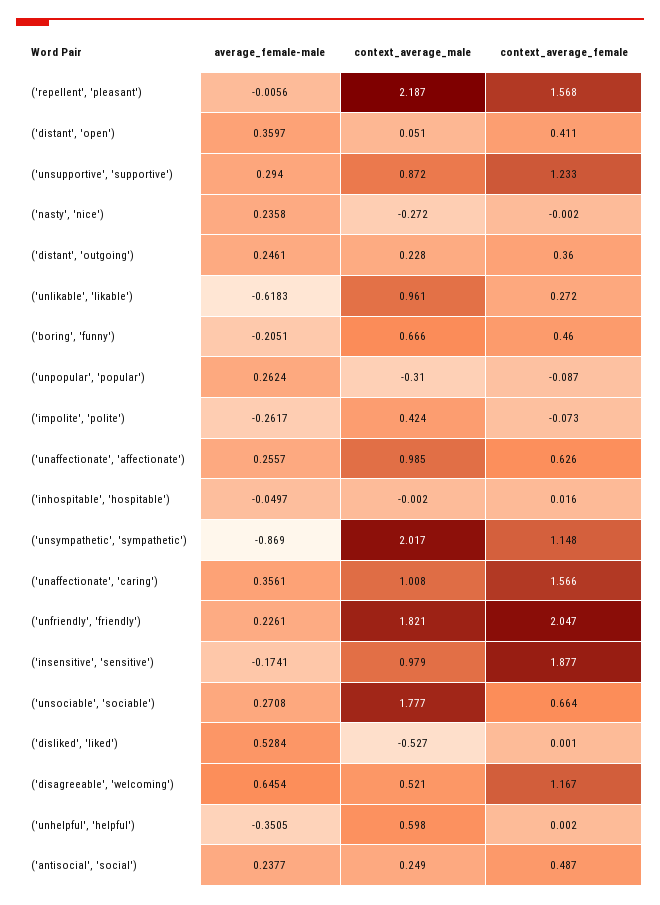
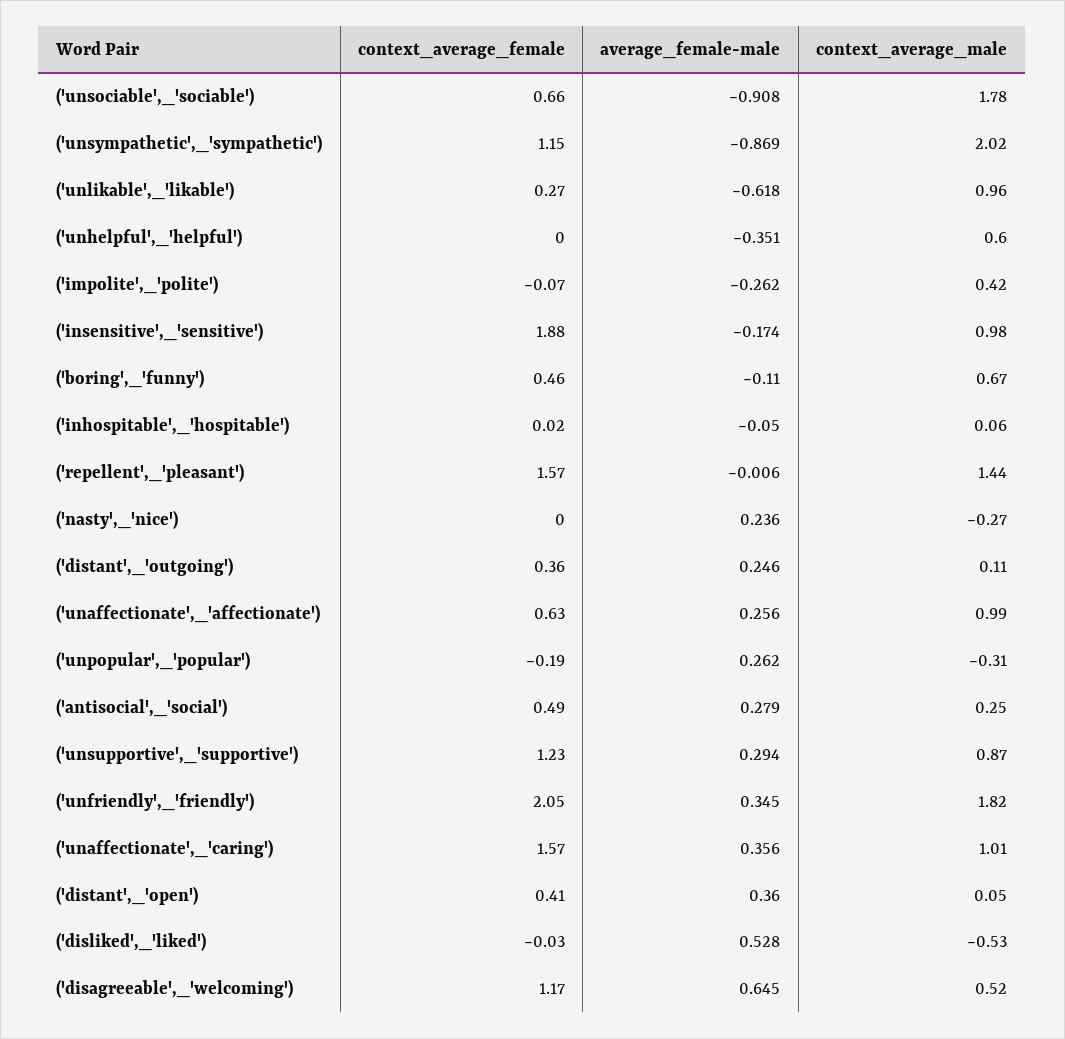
  {
    "average_female-male": {
      "('repellent', 'pleasant')": -0.0056,
      "('distant', 'open')": 0.3597,
      "('unsupportive', 'supportive')": 0.294,
      "('nasty', 'nice')": 0.2358,
      "('distant', 'outgoing')": 0.2461,
      "('unlikable', 'likable')": -0.6183,
-     "('boring', 'funny')": -0.2051,
+     "('boring', 'funny')": -0.11,
      "('unpopular', 'popular')": 0.2624,
      "('impolite', 'polite')": -0.2617,
      "('unaffectionate', 'affectionate')": 0.2557,
      "('inhospitable', 'hospitable')": -0.0497,
      "('unsympathetic', 'sympathetic')": -0.869,
      "('unaffectionate', 'caring')": 0.3561,
-     "('unfriendly', 'friendly')": 0.2261,
+     "('unfriendly', 'friendly')": 0.345,
      "('insensitive', 'sensitive')": -0.1741,
-     "('unsociable', 'sociable')": 0.2708,
+     "('unsociable', 'sociable')": -0.908,
      "('disliked', 'liked')": 0.5284,
      "('disagreeable', 'welcoming')": 0.6454,
      "('unhelpful', 'helpful')": -0.3505,
-     "('antisocial', 'social')": 0.2377
+     "('antisocial', 'social')": 0.279
    },
    "context_average_male": {
-     "('repellent', 'pleasant')": 2.187,
+     "('repellent', 'pleasant')": 1.44,
      "('distant', 'open')": 0.051,
      "('unsupportive', 'supportive')": 0.872,
      "('nasty', 'nice')": -0.272,
-     "('distant', 'outgoing')": 0.228,
+     "('distant', 'outgoing')": 0.11,
      "('unlikable', 'likable')": 0.961,
      "('boring', 'funny')": 0.666,
      "('unpopular', 'popular')": -0.31,
      "('impolite', 'polite')": 0.424,
      "('unaffectionate', 'affectionate')": 0.985,
-     "('inhospitable', 'hospitable')": -0.002,
+     "('inhospitable', 'hospitable')": 0.06,
      "('unsympathetic', 'sympathetic')": 2.017,
      "('unaffectionate', 'caring')": 1.008,
      "('unfriendly', 'friendly')": 1.821,
      "('insensitive', 'sensitive')": 0.979,
      "('unsociable', 'sociable')": 1.777,
      "('disliked', 'liked')": -0.527,
      "('disagreeable', 'welcoming')": 0.521,
      "('unhelpful', 'helpful')": 0.598,
      "('antisocial', 'social')": 0.249
    },
    "context_average_female": {
      "('repellent', 'pleasant')": 1.568,
      "('distant', 'open')": 0.411,
      "('unsupportive', 'supportive')": 1.233,
      "('nasty', 'nice')": -0.002,
      "('distant', 'outgoing')": 0.36,
      "('unlikable', 'likable')": 0.272,
      "('boring', 'funny')": 0.46,
-     "('unpopular', 'popular')": -0.087,
+     "('unpopular', 'popular')": -0.19,
      "('impolite', 'polite')": -0.073,
      "('unaffectionate', 'affectionate')": 0.626,
      "('inhospitable', 'hospitable')": 0.016,
      "('unsympathetic', 'sympathetic')": 1.148,
      "('unaffectionate', 'caring')": 1.566,
      "('unfriendly', 'friendly')": 2.047,
      "('insensitive', 'sensitive')": 1.877,
      "('unsociable', 'sociable')": 0.664,
-     "('disliked', 'liked')": 0.001,
+     "('disliked', 'liked')": -0.03,
      "('disagreeable', 'welcoming')": 1.167,
      "('unhelpful', 'helpful')": 0.002,
      "('antisocial', 'social')": 0.487
    }
  }

